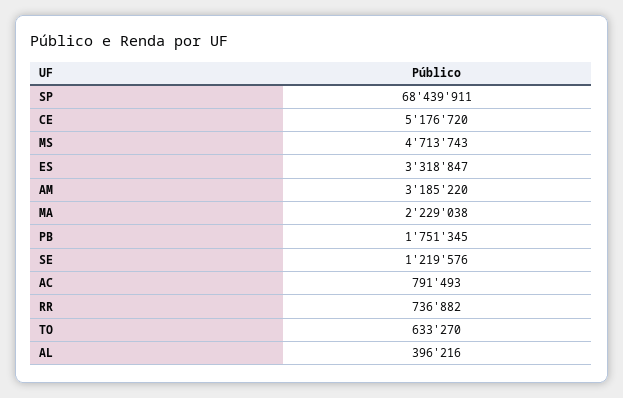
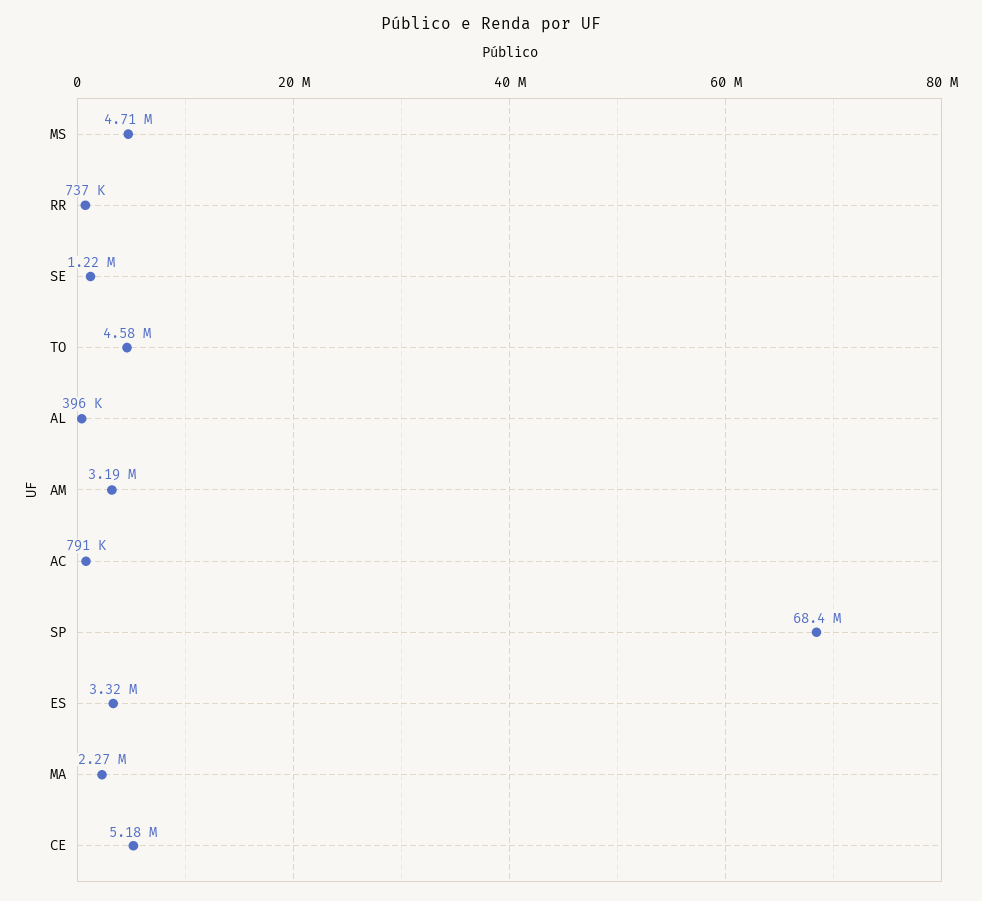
  {
    "SP": 68439911,
    "CE": 5176720,
    "MS": 4713743,
    "ES": 3318847,
    "AM": 3185220,
-   "MA": 2229038,
+   "MA": 2270000,
-   "PB": 1751345,
    "SE": 1219576,
    "AC": 791493,
    "RR": 736882,
-   "TO": 633270,
+   "TO": 4580000,
    "AL": 396216
  }

